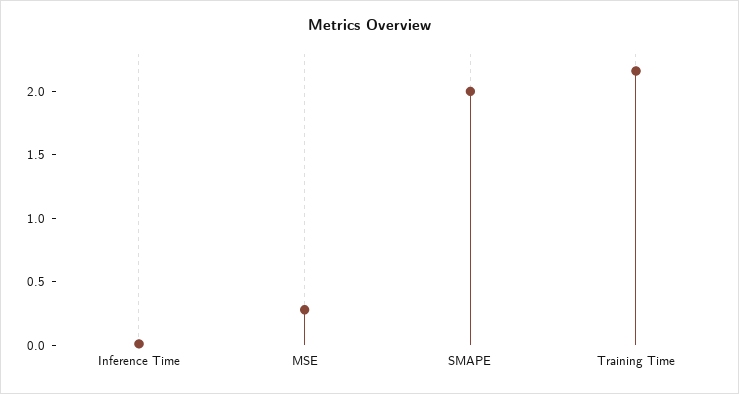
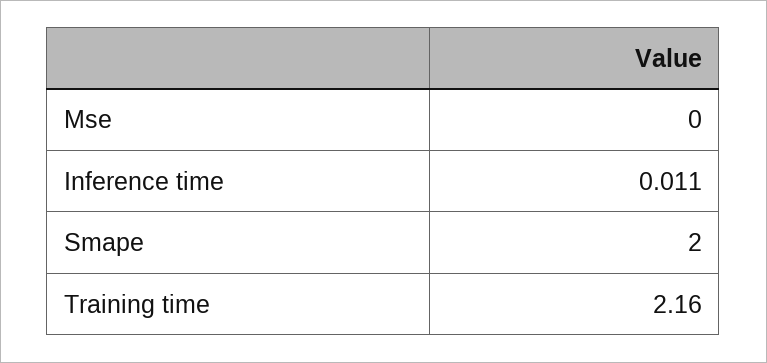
  {
    "Inference Time": 0.011,
-   "MSE": 0.3,
+   "MSE": 0,
    "SMAPE": 2,
    "Training Time": 2.16
  }

